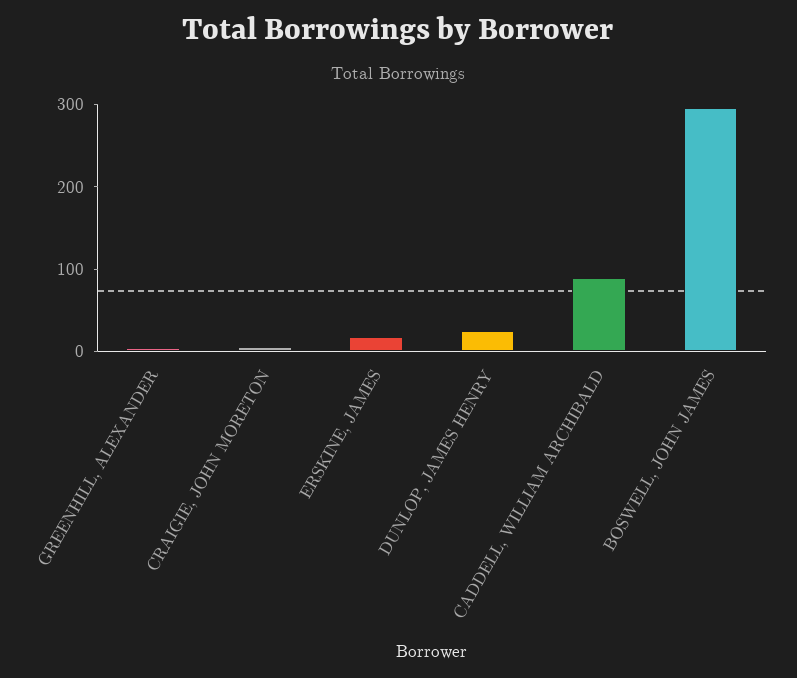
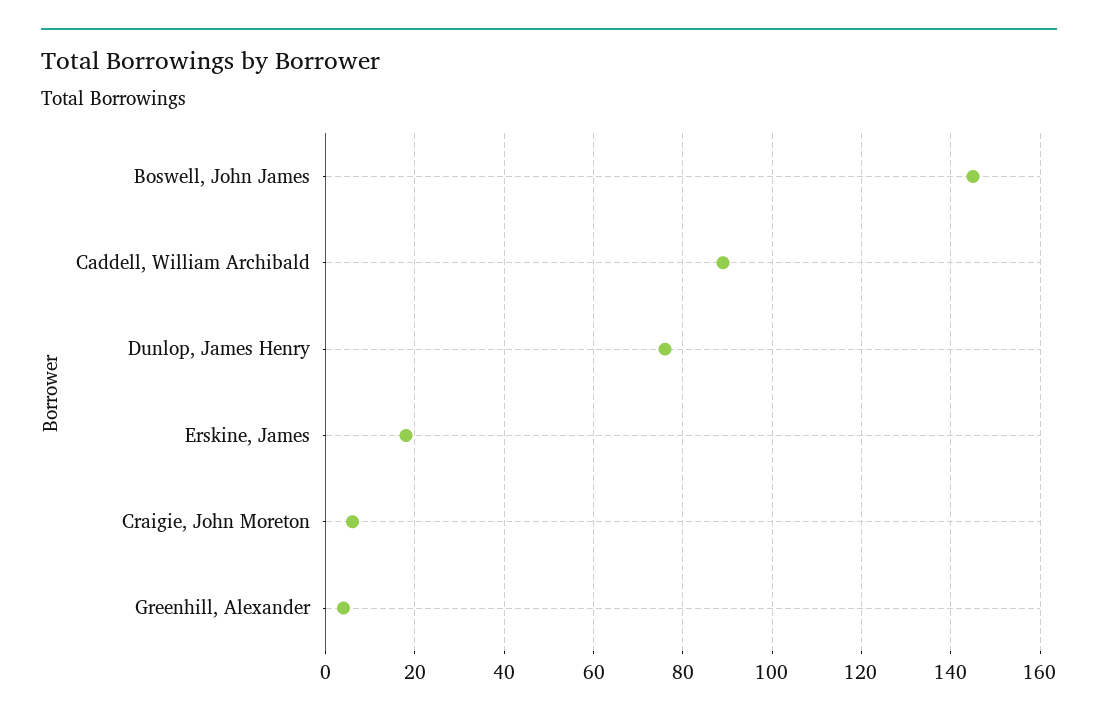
  {
    "GREENHILL, ALEXANDER": 5,
    "CRAIGIE, JOHN MORETON": 5,
    "ERSKINE, JAMES": 20,
-   "DUNLOP, JAMES HENRY": 20,
+   "DUNLOP, JAMES HENRY": 75,
    "CADDELL, WILLIAM ARCHIBALD": 90,
-   "BOSWELL, JOHN JAMES": 300
+   "BOSWELL, JOHN JAMES": 145
  }

